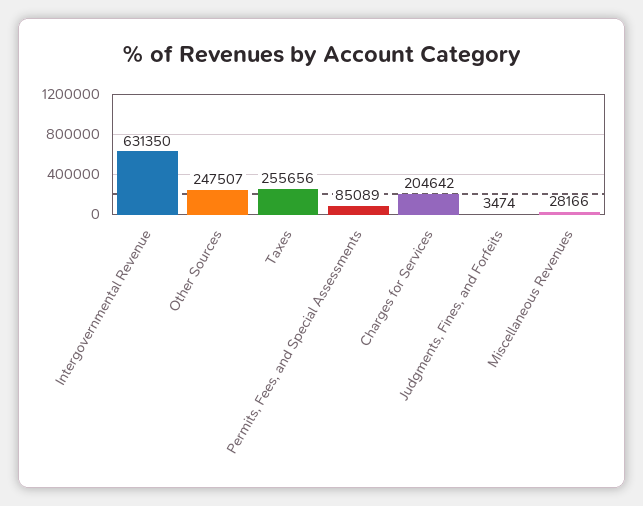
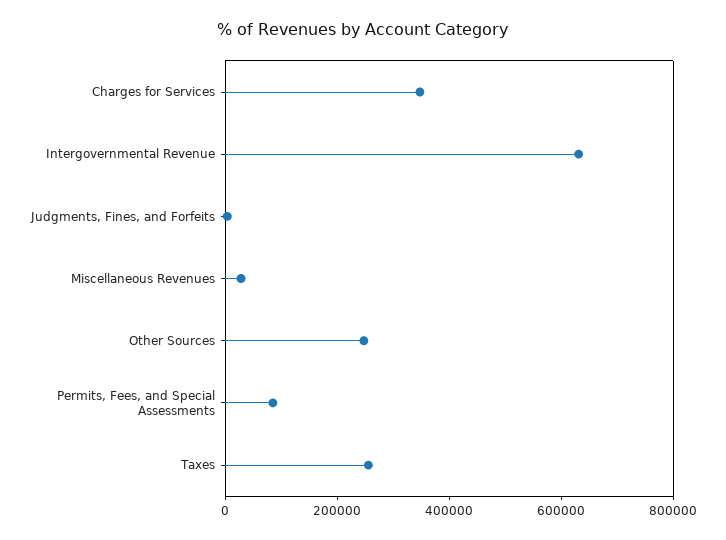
  {
    "Intergovernmental Revenue": 631350,
    "Other Sources": 247507,
    "Taxes": 255656,
    "Permits, Fees, and Special Assessments": 85089,
-   "Charges for Services": 204642,
+   "Charges for Services": 350000,
    "Judgments, Fines, and Forfeits": 3474,
    "Miscellaneous Revenues": 28166
  }

